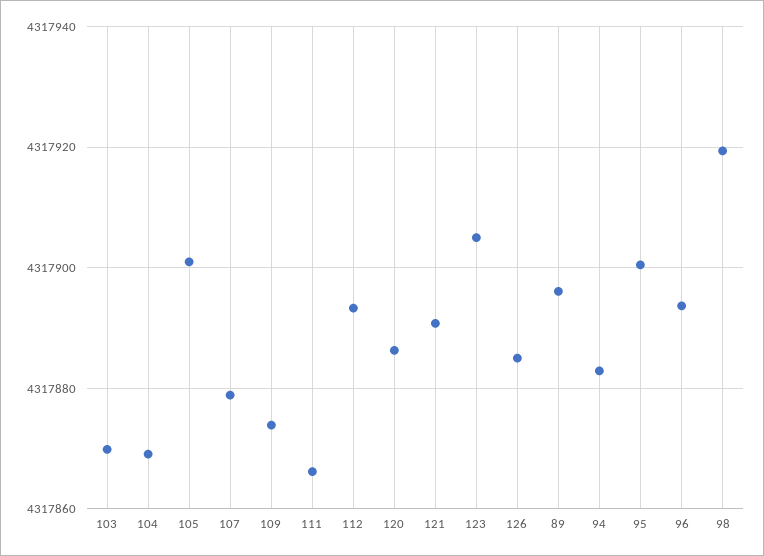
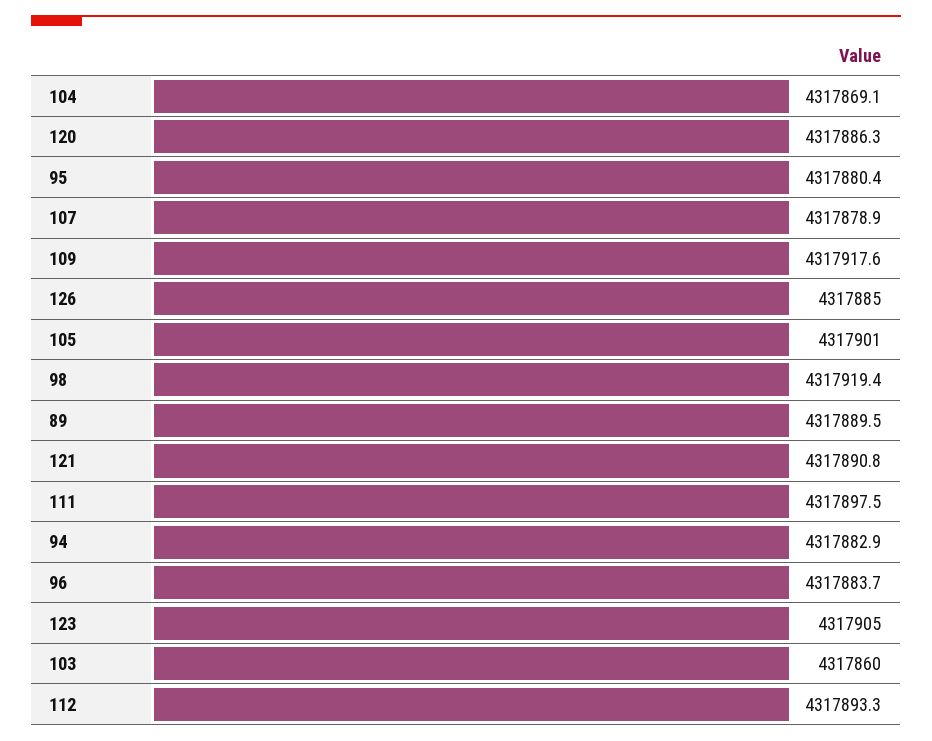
  {
-   "103": 4317870,
+   "103": 4317860,
    "104": 4317869.1,
    "105": 4317901,
    "107": 4317878.9,
-   "109": 4317874,
+   "109": 4317917.6,
-   "111": 4317866,
+   "111": 4317897.5,
    "112": 4317893.3,
    "120": 4317886.3,
    "121": 4317890.8,
    "123": 4317905,
    "126": 4317885,
-   "89": 4317896,
+   "89": 4317889.5,
    "94": 4317882.9,
-   "95": 4317900,
+   "95": 4317880.4,
-   "96": 4317894,
+   "96": 4317883.7,
    "98": 4317919.4
  }

